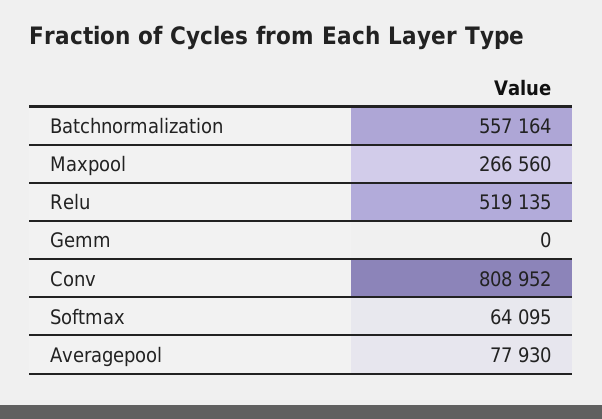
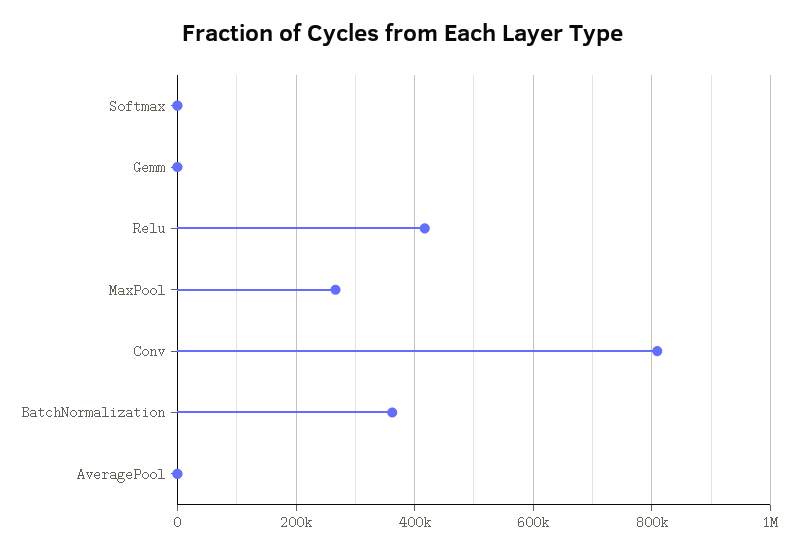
  {
-   "Batchnormalization": 557164,
+   "Batchnormalization": 360000,
    "Maxpool": 266560,
-   "Relu": 519135,
+   "Relu": 420000,
    "Gemm": 0,
    "Conv": 808952,
-   "Softmax": 64095,
+   "Softmax": 0,
-   "Averagepool": 77930
+   "Averagepool": 0
  }

